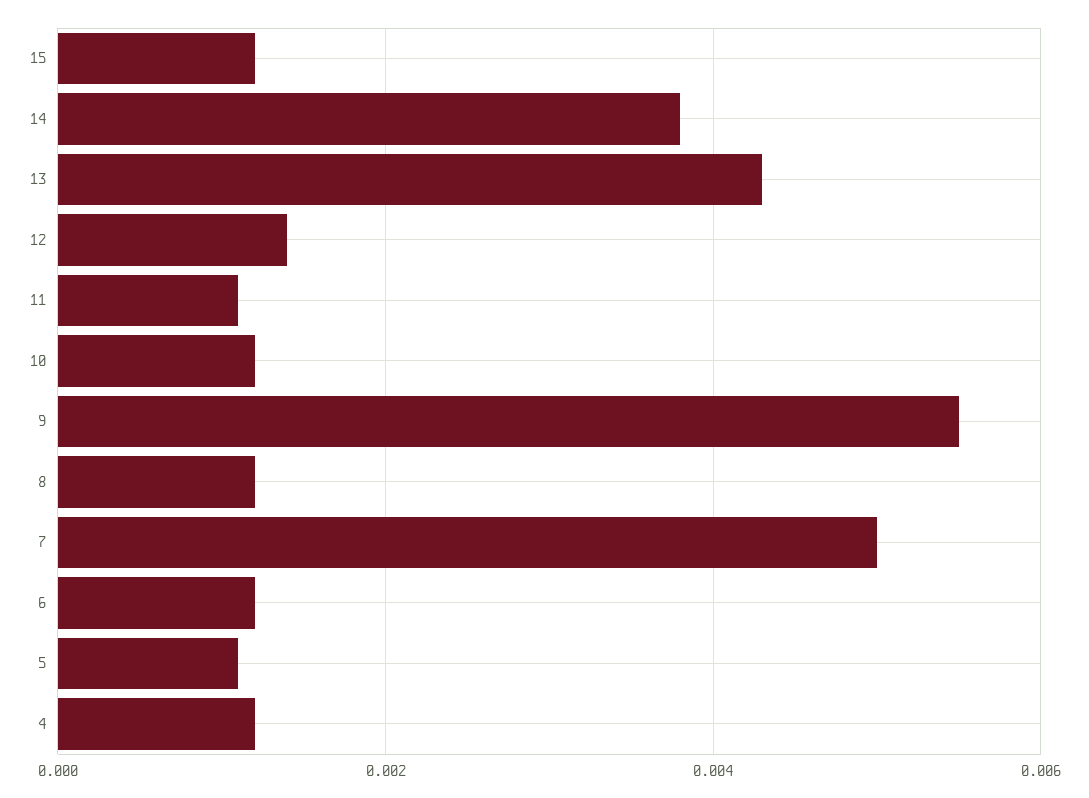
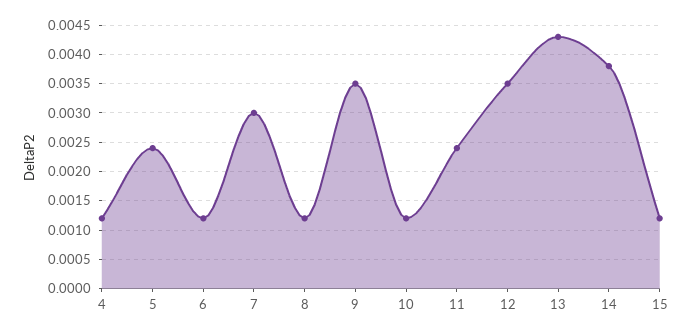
  {
    "15": 0.001,
    "14": 0.004,
    "13": 0.0045,
-   "12": 0.0015,
+   "12": 0.0035,
-   "11": 0.001,
+   "11": 0.0025,
    "10": 0.001,
-   "9": 0.0055,
+   "9": 0.0035,
    "8": 0.001,
-   "7": 0.005,
+   "7": 0.003,
    "6": 0.001,
-   "5": 0.001,
+   "5": 0.0025,
    "4": 0.001
  }

